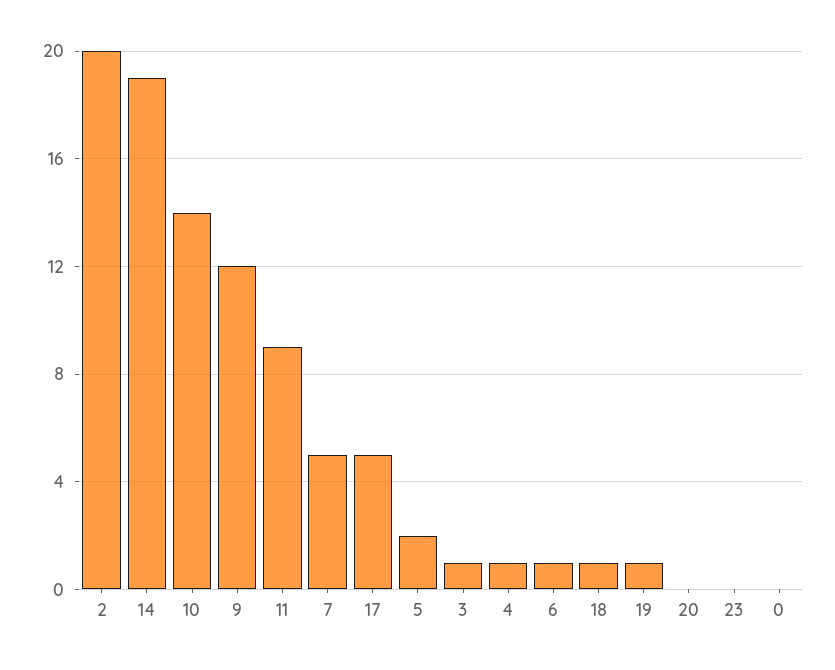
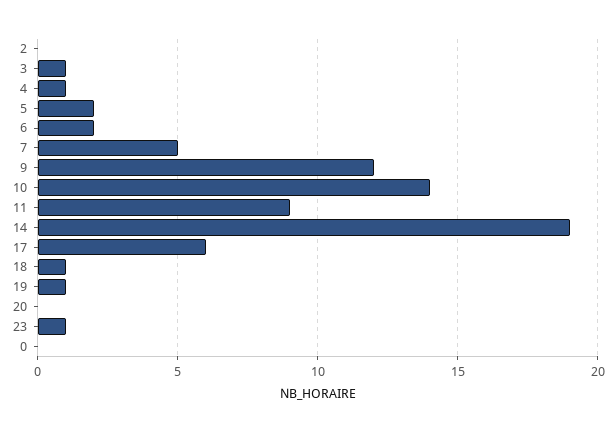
  {
-   "2": 20,
+   "2": 0,
    "14": 19,
    "10": 14,
    "9": 12,
    "11": 9,
    "7": 5,
-   "17": 5,
+   "17": 6,
    "5": 2,
    "3": 1,
    "4": 1,
-   "6": 1,
+   "6": 2,
    "18": 1,
    "19": 1,
    "20": 0,
-   "23": 0,
+   "23": 1,
    "0": 0
  }

